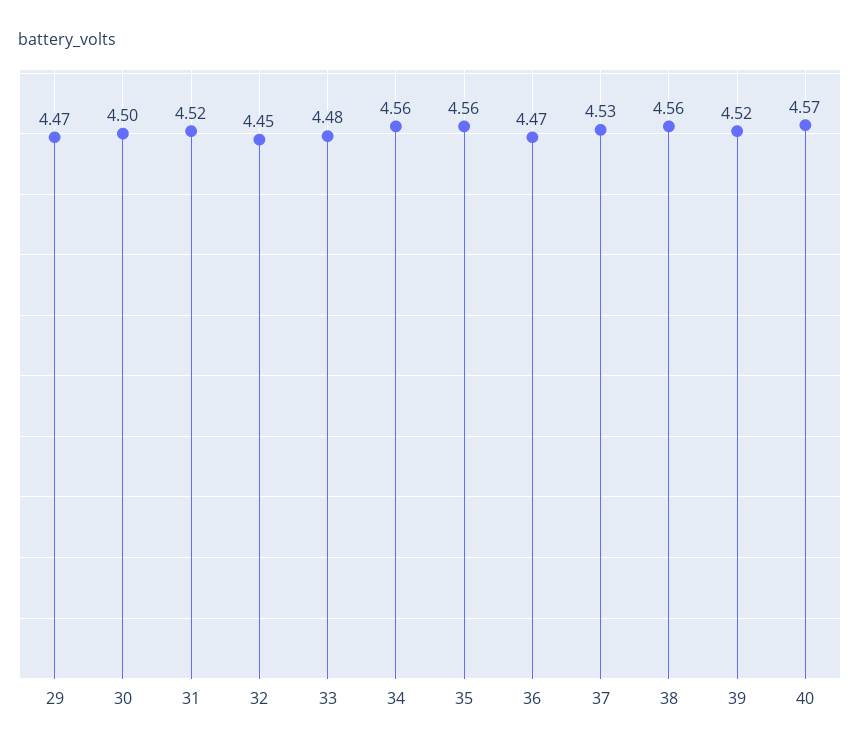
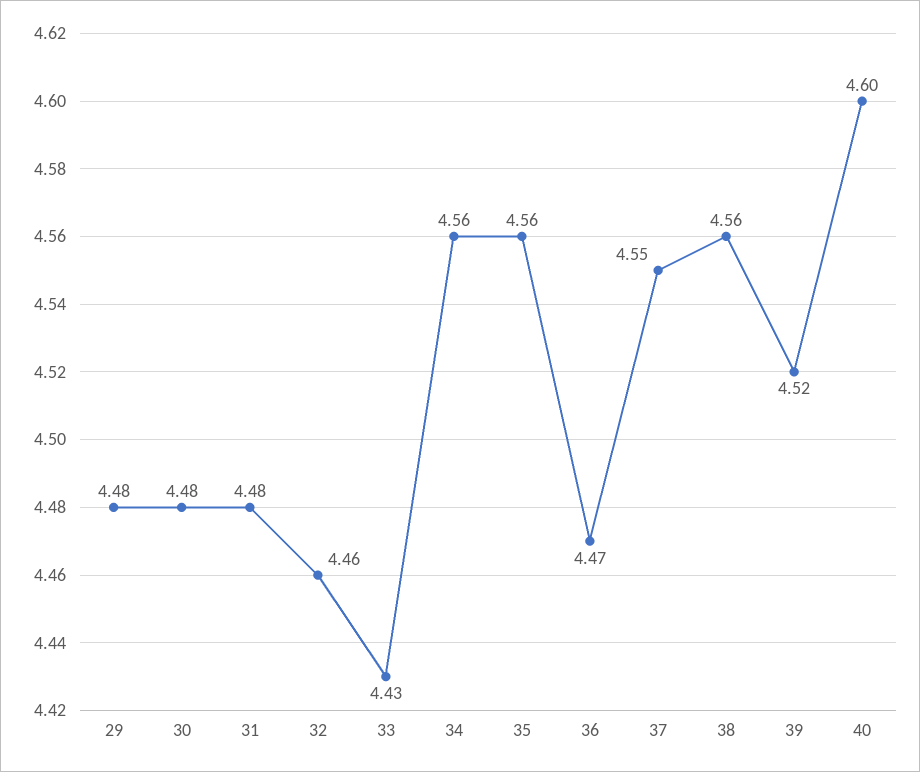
  {
-   "29": 4.47,
+   "29": 4.48,
-   "30": 4.5,
+   "30": 4.48,
-   "31": 4.52,
+   "31": 4.48,
-   "32": 4.45,
+   "32": 4.46,
-   "33": 4.48,
+   "33": 4.43,
    "34": 4.56,
    "35": 4.56,
    "36": 4.47,
-   "37": 4.53,
+   "37": 4.55,
    "38": 4.56,
    "39": 4.52,
-   "40": 4.57
+   "40": 4.6
  }

